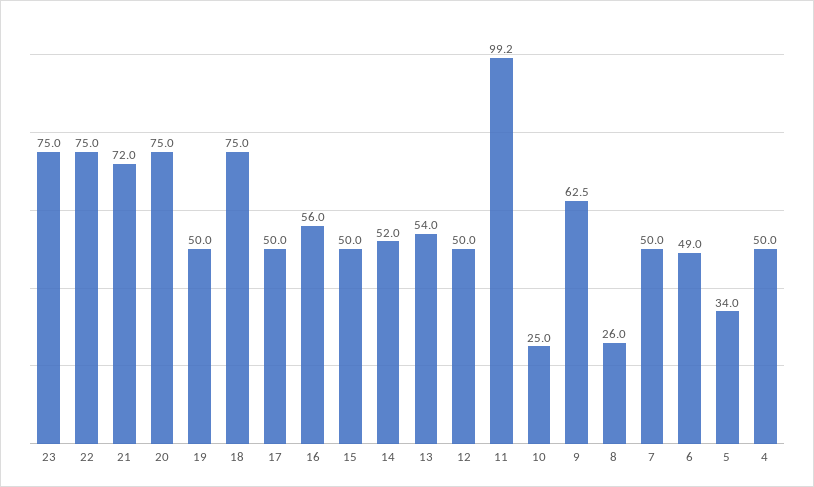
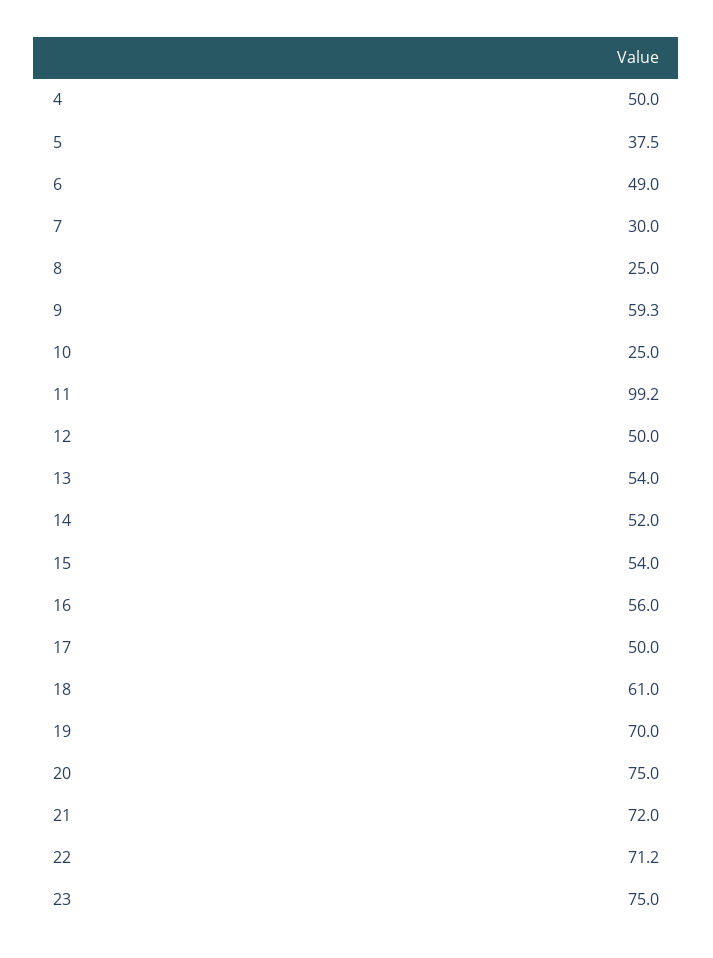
  {
    "23": 75,
-   "22": 75,
+   "22": 71.2,
    "21": 72,
    "20": 75,
-   "19": 50,
+   "19": 70,
-   "18": 75,
+   "18": 61,
    "17": 50,
    "16": 56,
-   "15": 50,
+   "15": 54,
    "14": 52,
    "13": 54,
    "12": 50,
    "11": 99.2,
    "10": 25,
-   "9": 62.5,
+   "9": 59.3,
-   "8": 26,
+   "8": 25,
-   "7": 50,
+   "7": 30,
    "6": 49,
-   "5": 34,
+   "5": 37.5,
    "4": 50
  }

